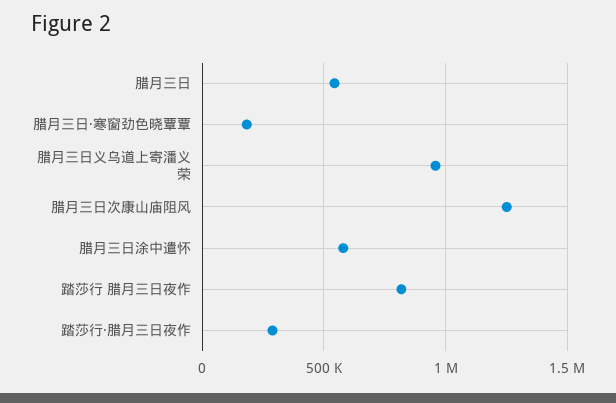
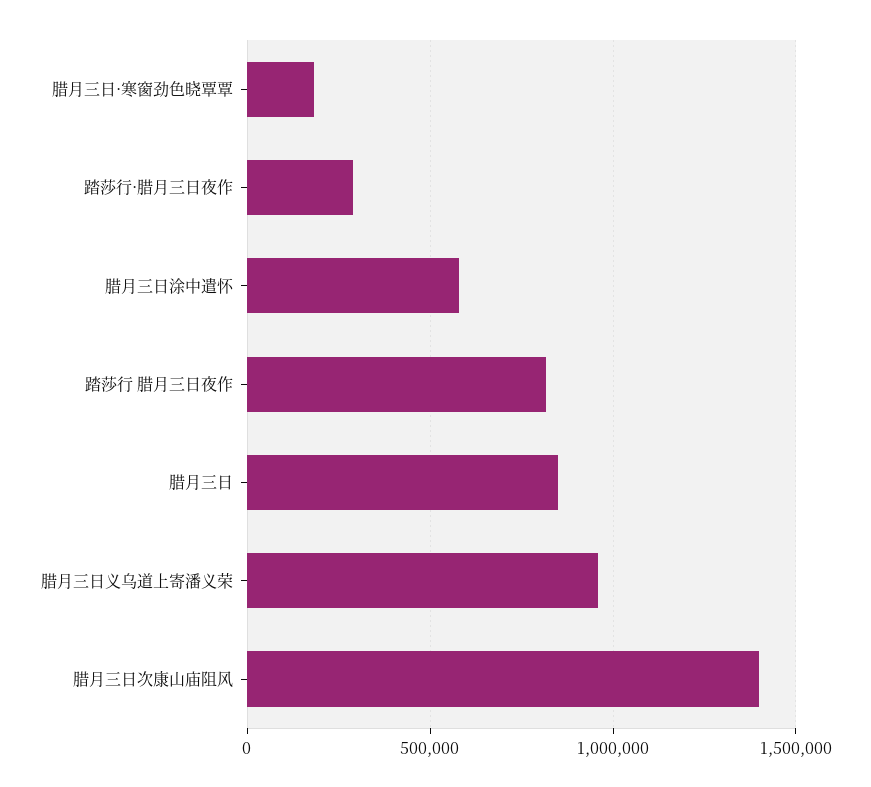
  {
-   "腊月三日": 550000,
+   "腊月三日": 850000,
    "腊月三日·寒窗劲色晓覃覃": 200000,
    "腊月三日义乌道上寄潘义荣": 950000,
-   "腊月三日次康山庙阻风": 1250000,
+   "腊月三日次康山庙阻风": 1400000,
    "腊月三日涂中遣怀": 600000,
    "踏莎行 腊月三日夜作": 800000,
    "踏莎行·腊月三日夜作": 300000
  }

